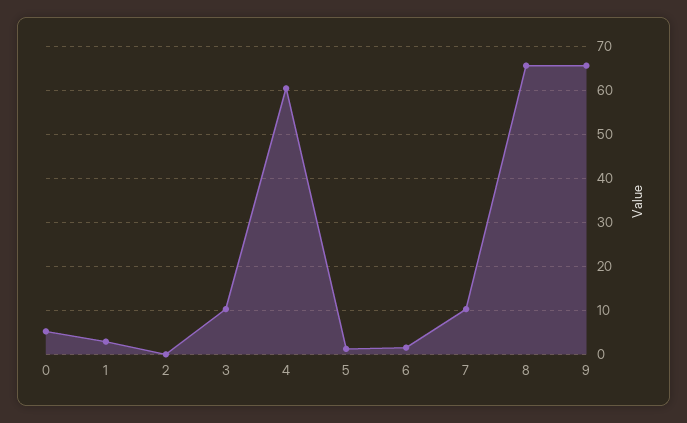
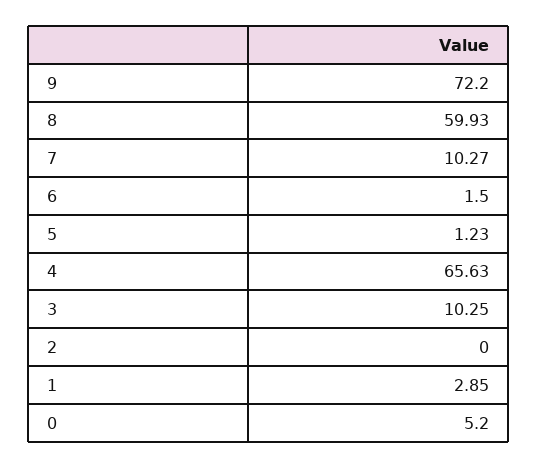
  {
    "0": 5.2,
    "1": 2.85,
    "2": 0,
    "3": 10.25,
-   "4": 60,
+   "4": 65.63,
    "5": 1.23,
    "6": 1.5,
    "7": 10.27,
-   "8": 66,
+   "8": 59.93,
-   "9": 66
+   "9": 72.2
  }

